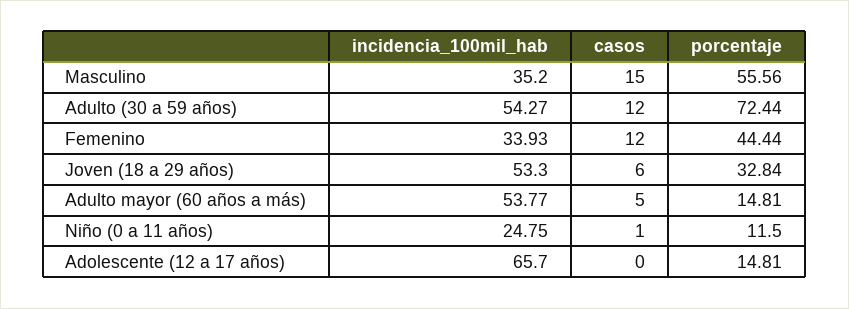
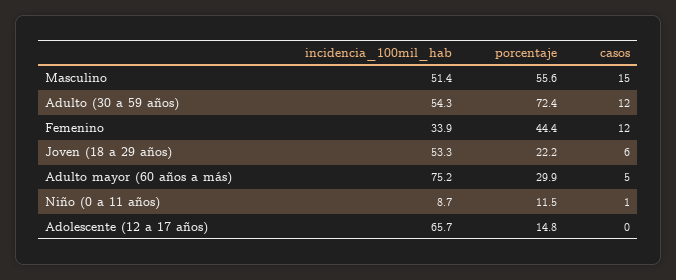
  {
    "incidencia_100mil_hab": {
-     "Masculino": 35.2,
+     "Masculino": 51.4,
      "Adulto (30 a 59 años)": 54.27,
      "Femenino": 33.93,
      "Joven (18 a 29 años)": 53.3,
-     "Adulto mayor (60 años a más)": 53.77,
+     "Adulto mayor (60 años a más)": 75.2,
-     "Niño (0 a 11 años)": 24.75,
+     "Niño (0 a 11 años)": 8.7,
      "Adolescente (12 a 17 años)": 65.7
    },
    "casos": {
      "Masculino": 15,
      "Adulto (30 a 59 años)": 12,
      "Femenino": 12,
      "Joven (18 a 29 años)": 6,
      "Adulto mayor (60 años a más)": 5,
      "Niño (0 a 11 años)": 1,
      "Adolescente (12 a 17 años)": 0
    },
    "porcentaje": {
      "Masculino": 55.56,
      "Adulto (30 a 59 años)": 72.44,
      "Femenino": 44.44,
-     "Joven (18 a 29 años)": 32.84,
+     "Joven (18 a 29 años)": 22.2,
-     "Adulto mayor (60 años a más)": 14.81,
+     "Adulto mayor (60 años a más)": 29.9,
      "Niño (0 a 11 años)": 11.5,
      "Adolescente (12 a 17 años)": 14.81
    }
  }

